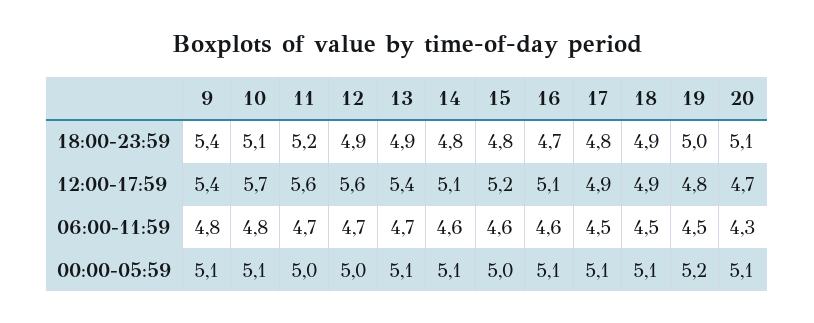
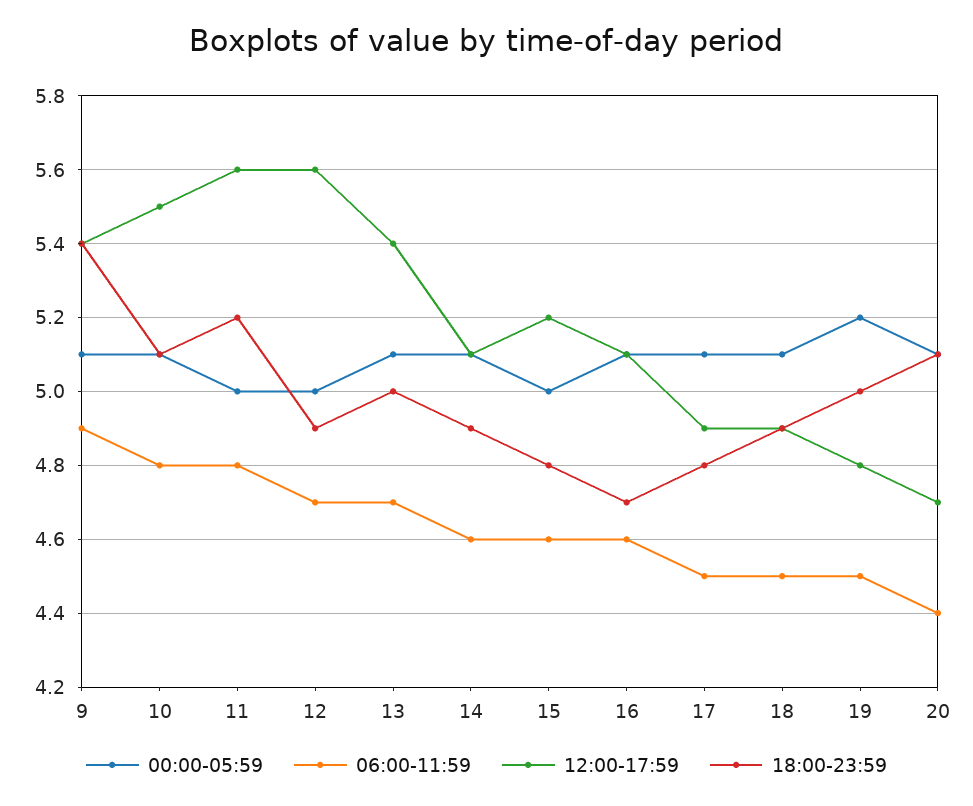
  {
    "18:00-23:59": {
      "9": 5.4,
      "10": 5.1,
      "11": 5.2,
      "12": 4.9,
-     "13": 4.9,
+     "13": 5,
-     "14": 4.8,
+     "14": 4.9,
      "15": 4.8,
      "16": 4.7,
      "17": 4.8,
      "18": 4.9,
      "19": 5,
      "20": 5.1
    },
    "12:00-17:59": {
      "9": 5.4,
-     "10": 5.7,
+     "10": 5.5,
      "11": 5.6,
      "12": 5.6,
      "13": 5.4,
      "14": 5.1,
      "15": 5.2,
      "16": 5.1,
      "17": 4.9,
      "18": 4.9,
      "19": 4.8,
      "20": 4.7
    },
    "06:00-11:59": {
-     "9": 4.8,
+     "9": 4.9,
      "10": 4.8,
-     "11": 4.7,
+     "11": 4.8,
      "12": 4.7,
      "13": 4.7,
      "14": 4.6,
      "15": 4.6,
      "16": 4.6,
      "17": 4.5,
      "18": 4.5,
      "19": 4.5,
-     "20": 4.3
+     "20": 4.4
    },
    "00:00-05:59": {
      "9": 5.1,
      "10": 5.1,
      "11": 5,
      "12": 5,
      "13": 5.1,
      "14": 5.1,
      "15": 5,
      "16": 5.1,
      "17": 5.1,
      "18": 5.1,
      "19": 5.2,
      "20": 5.1
    }
  }

